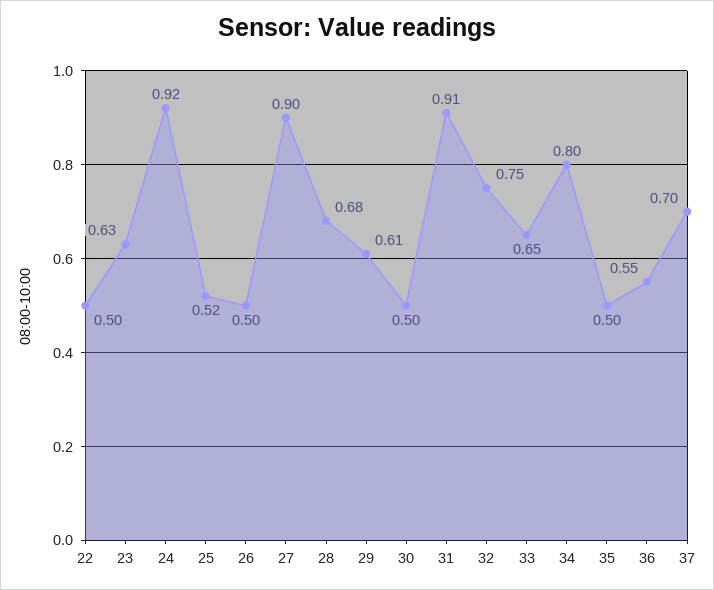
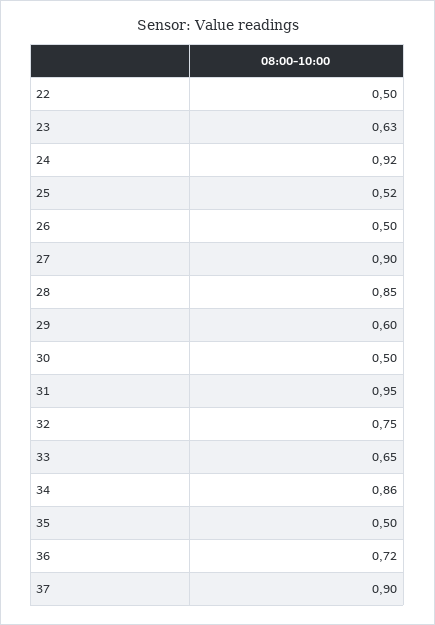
  {
    "22": 0.5,
    "23": 0.63,
    "24": 0.92,
    "25": 0.52,
    "26": 0.5,
    "27": 0.9,
-   "28": 0.68,
+   "28": 0.85,
-   "29": 0.61,
+   "29": 0.6,
    "30": 0.5,
-   "31": 0.91,
+   "31": 0.95,
    "32": 0.75,
    "33": 0.65,
-   "34": 0.8,
+   "34": 0.86,
    "35": 0.5,
-   "36": 0.55,
+   "36": 0.72,
-   "37": 0.7
+   "37": 0.9
  }

